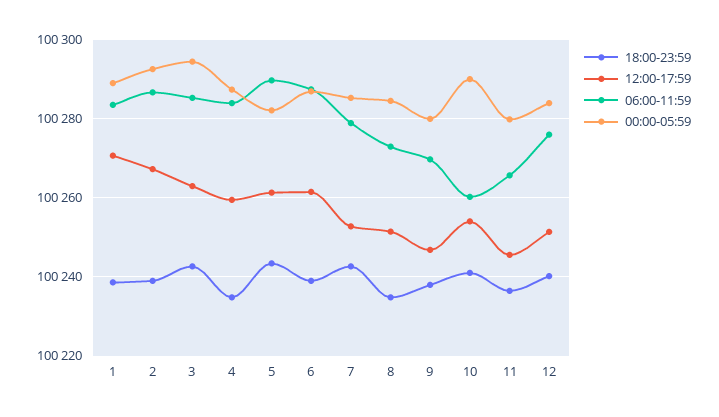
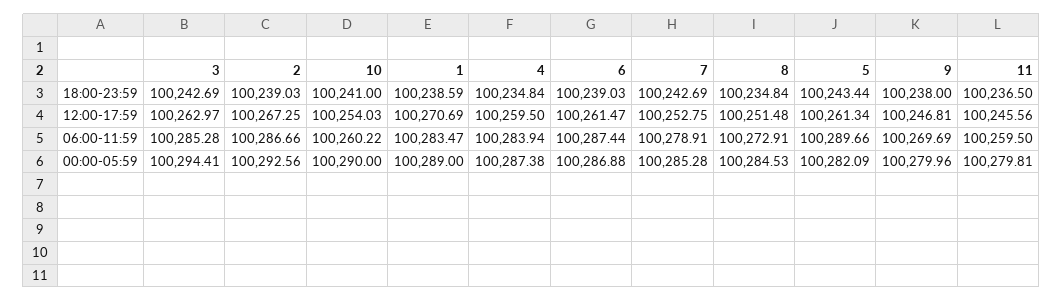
  {
    "18:00-23:59": {
      "1": 100238.59,
      "2": 100239.03,
      "3": 100242.69,
      "4": 100234.84,
      "5": 100243.44,
      "6": 100239.03,
      "7": 100242.69,
      "8": 100234.84,
      "9": 100238,
      "10": 100241,
-     "11": 100236.5,
+     "11": 100236.5
-     "12": 100240
    },
    "12:00-17:59": {
      "1": 100270.69,
      "2": 100267.25,
      "3": 100262.97,
      "4": 100259.5,
      "5": 100261.34,
      "6": 100261.47,
      "7": 100252.75,
      "8": 100251.48,
      "9": 100246.81,
      "10": 100254.03,
-     "11": 100245.56,
+     "11": 100245.56
-     "12": 100252
    },
    "06:00-11:59": {
      "1": 100283.47,
      "2": 100286.66,
      "3": 100285.28,
      "4": 100283.94,
      "5": 100289.66,
      "6": 100287.44,
      "7": 100278.91,
      "8": 100272.91,
      "9": 100269.69,
      "10": 100260.22,
-     "11": 100266,
+     "11": 100259.5
-     "12": 100276
    },
    "00:00-05:59": {
      "1": 100289,
      "2": 100292.56,
      "3": 100294.41,
      "4": 100287.38,
      "5": 100282.09,
      "6": 100286.88,
      "7": 100285.28,
      "8": 100284.53,
      "9": 100279.96,
      "10": 100290,
-     "11": 100279.81,
+     "11": 100279.81
-     "12": 100284
    }
  }

